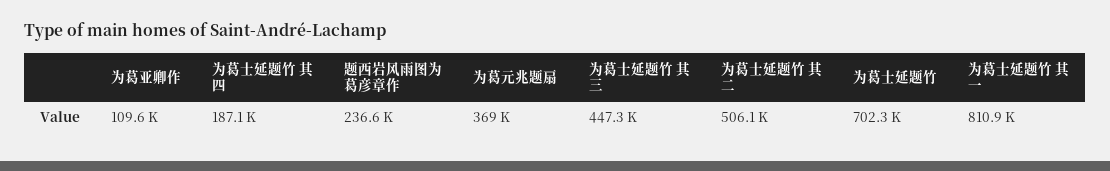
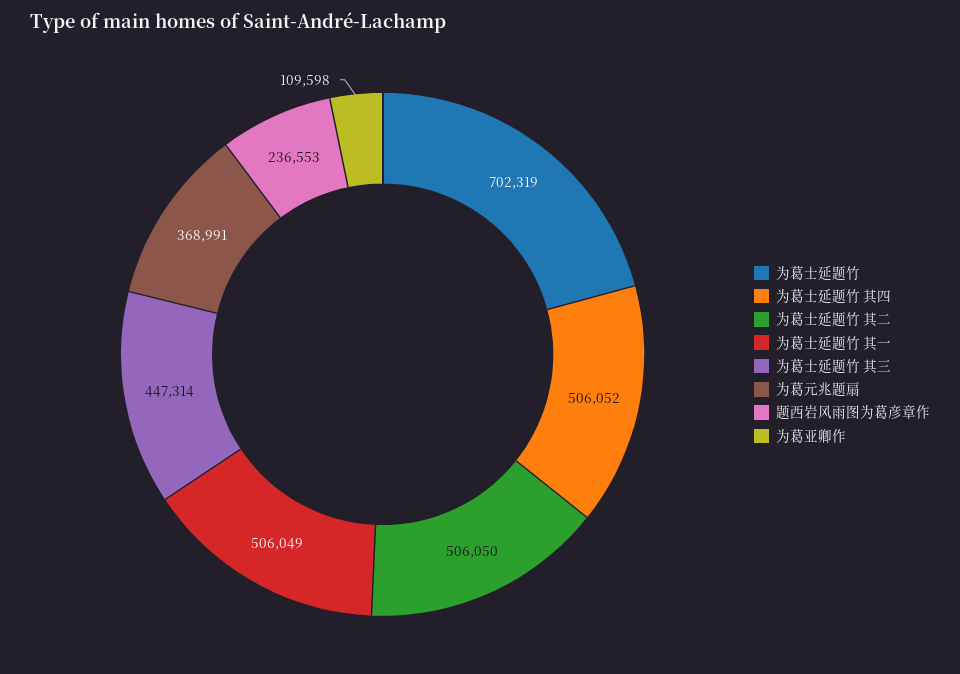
  {
    "为葛亚卿作": 109598,
-   "为葛士延题竹 其四": 187100,
+   "为葛士延题竹 其四": 506052,
    "题西岩风雨图为葛彦章作": 236553,
    "为葛元兆题扇": 368991,
    "为葛士延题竹 其三": 447314,
    "为葛士延题竹 其二": 506050,
    "为葛士延题竹": 702319,
-   "为葛士延题竹 其一": 810900
+   "为葛士延题竹 其一": 506049
  }

